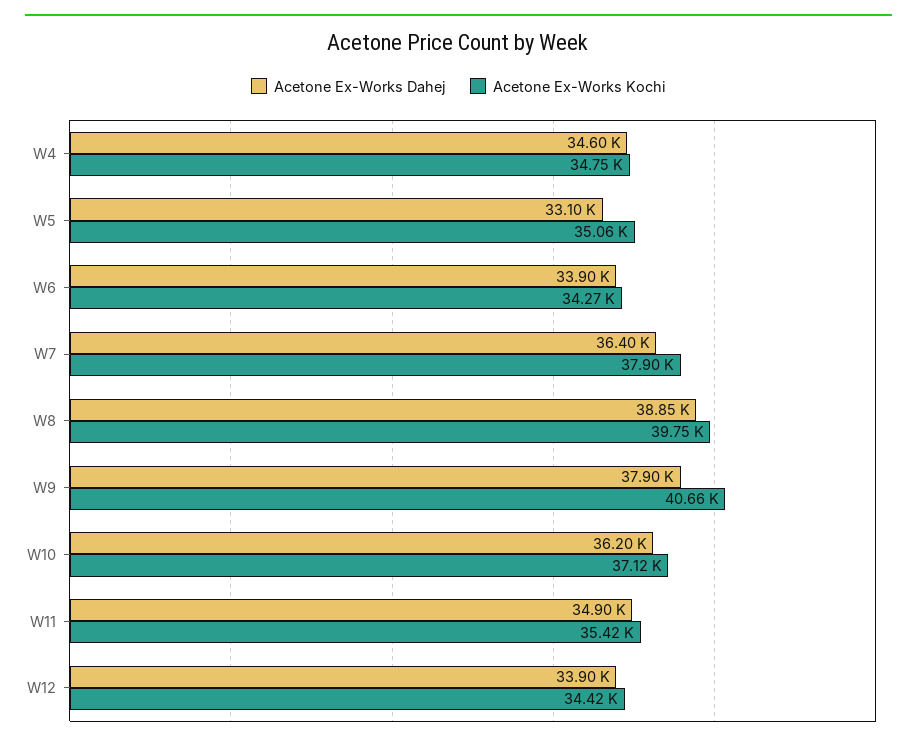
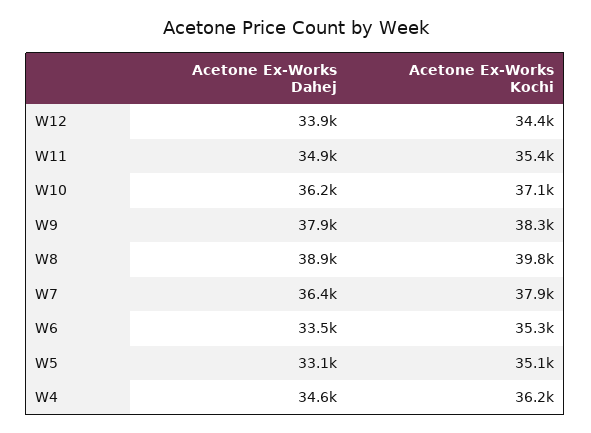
  {
    "Acetone Ex-Works Dahej": {
      "W4": 34600,
      "W5": 33100,
-     "W6": 33900,
+     "W6": 33500,
      "W7": 36400,
      "W8": 38850,
      "W9": 37900,
      "W10": 36200,
      "W11": 34900,
      "W12": 33900
    },
    "Acetone Ex-Works Kochi": {
-     "W4": 34750,
+     "W4": 36200,
      "W5": 35060,
-     "W6": 34270,
+     "W6": 35300,
      "W7": 37900,
      "W8": 39750,
-     "W9": 40660,
+     "W9": 38300,
      "W10": 37120,
      "W11": 35420,
      "W12": 34420
    }
  }

